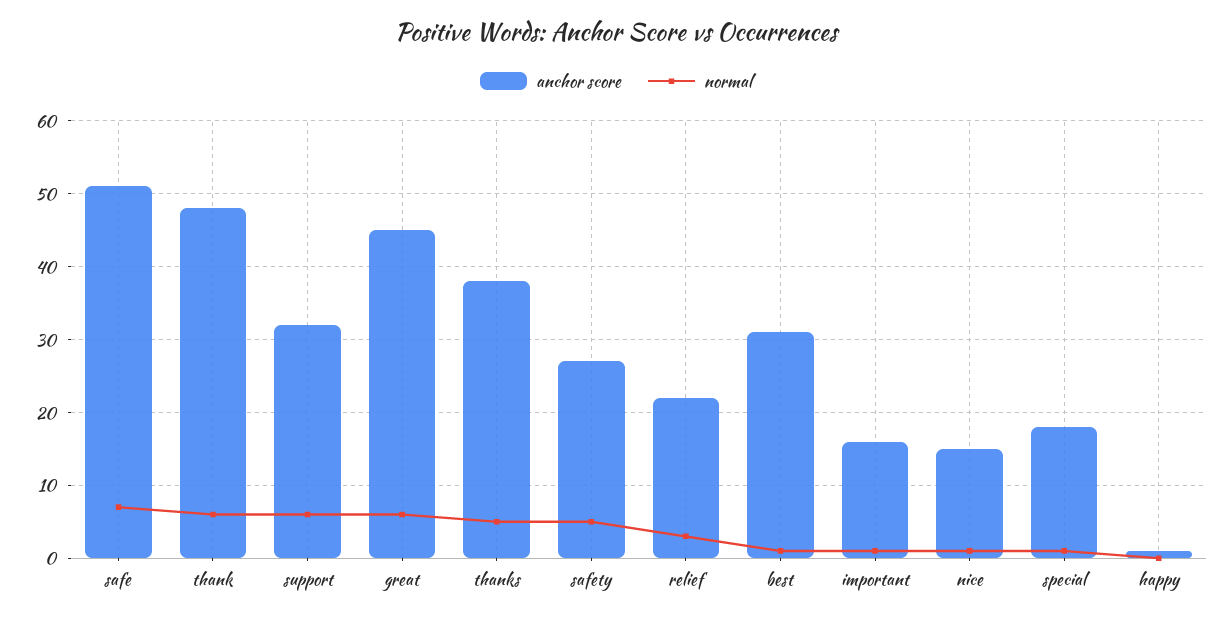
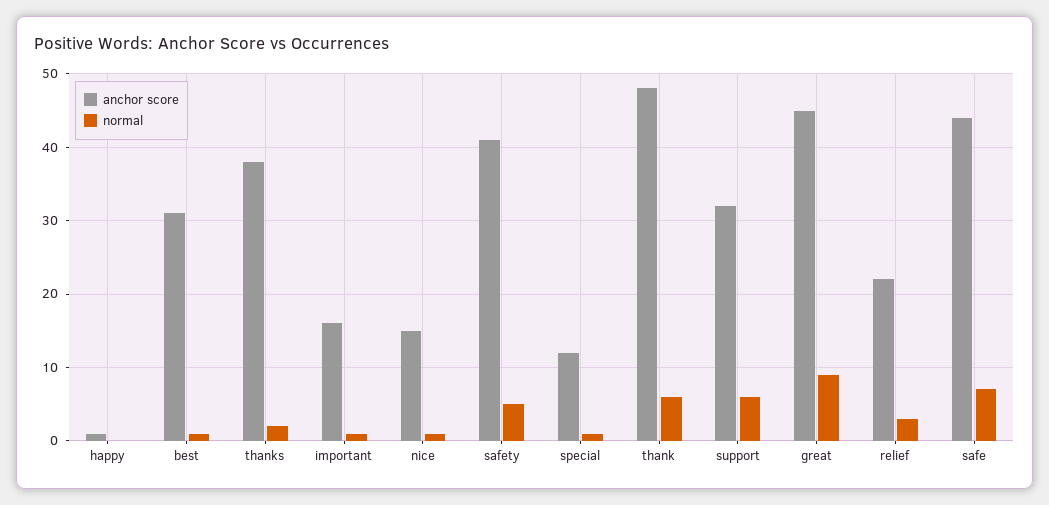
  {
    "anchor score": {
-     "safe": 51,
+     "safe": 44,
      "thank": 48,
      "support": 32,
      "great": 45,
      "thanks": 38,
-     "safety": 27,
+     "safety": 41,
      "relief": 22,
      "best": 31,
      "important": 16,
      "nice": 15,
-     "special": 18,
+     "special": 12,
      "happy": 1
    },
    "normal": {
      "safe": 7,
      "thank": 6,
      "support": 6,
-     "great": 6,
+     "great": 9,
-     "thanks": 5,
+     "thanks": 2,
      "safety": 5,
      "relief": 3,
      "best": 1,
      "important": 1,
      "nice": 1,
      "special": 1,
      "happy": 0
    }
  }

